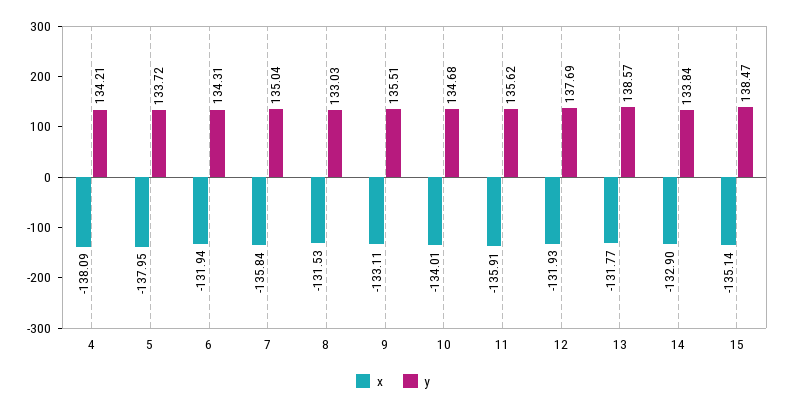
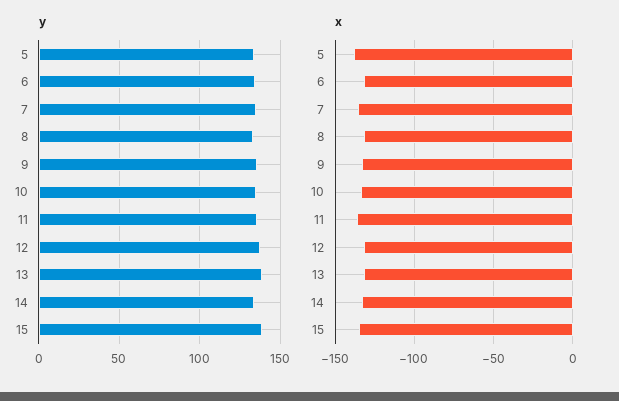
  {
    "x": {
-     "4": -138.09,
      "5": -137.95,
      "6": -131.94,
      "7": -135.84,
      "8": -131.53,
      "9": -133.11,
      "10": -134.01,
      "11": -135.91,
      "12": -131.93,
      "13": -131.77,
      "14": -132.9,
      "15": -135.14
    },
    "y": {
-     "4": 134.21,
      "5": 133.72,
      "6": 134.31,
      "7": 135.04,
      "8": 133.03,
      "9": 135.51,
      "10": 134.68,
      "11": 135.62,
      "12": 137.69,
      "13": 138.57,
      "14": 133.84,
      "15": 138.47
    }
  }

